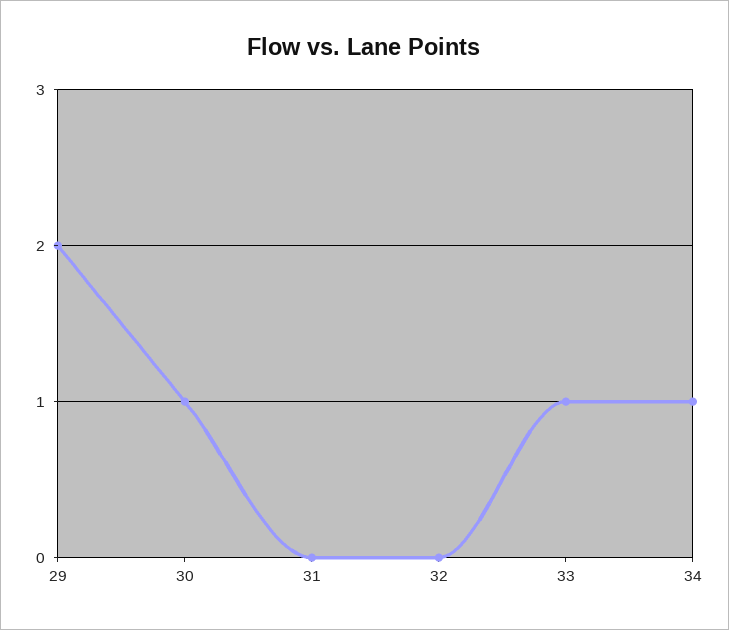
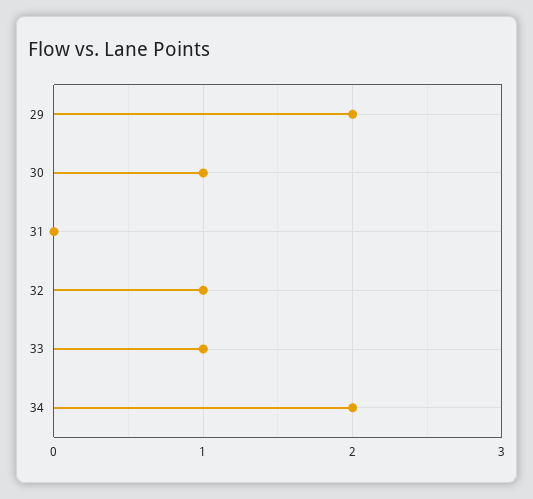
  {
    "29": 2,
    "30": 1,
    "31": 0,
-   "32": 0,
+   "32": 1,
    "33": 1,
-   "34": 1
+   "34": 2
  }

